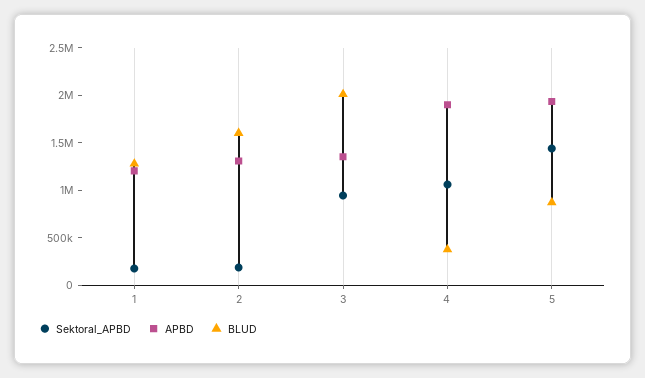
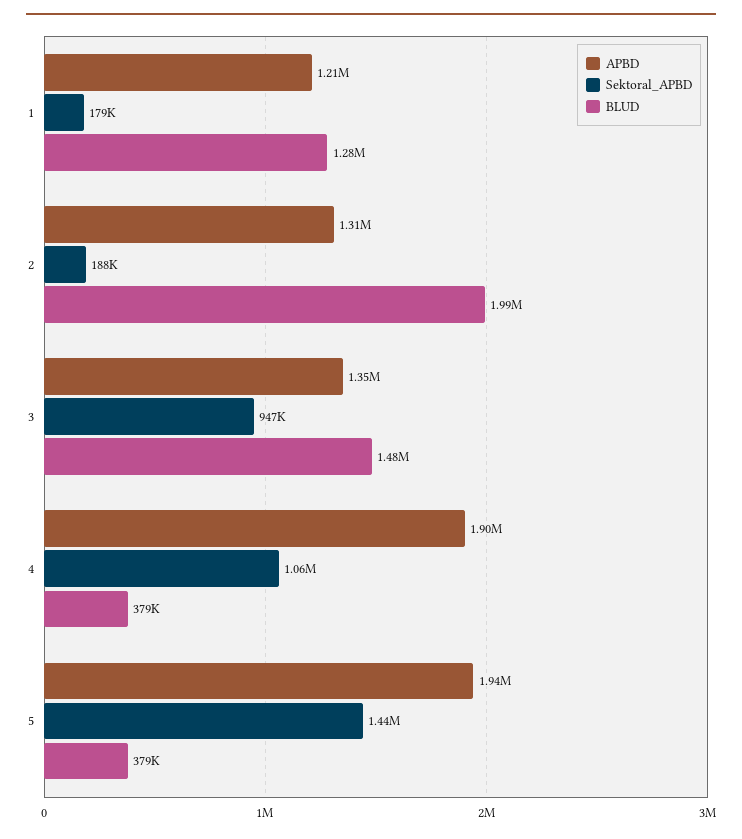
  {
    "Sektoral_APBD": {
      "1": 179000,
      "2": 188000,
      "3": 947000,
      "4": 1060000,
      "5": 1440000
    },
    "APBD": {
      "1": 1210000,
      "2": 1310000,
      "3": 1350000,
      "4": 1900000,
      "5": 1940000
    },
    "BLUD": {
      "1": 1280000,
-     "2": 1600000,
+     "2": 1990000,
-     "3": 2000000,
+     "3": 1480000,
      "4": 379000,
-     "5": 900000
+     "5": 379000
    }
  }

